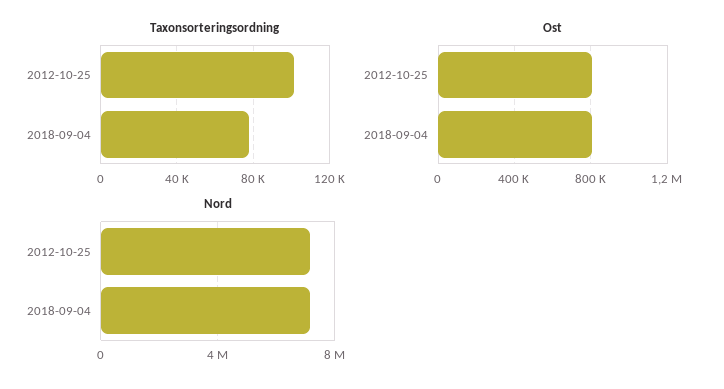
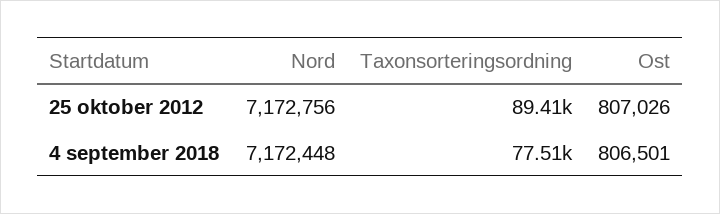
  {
    "Taxonsorteringsordning": {
-     "2012-10-25": 100000,
+     "2012-10-25": 89410,
      "2018-09-04": 77510
    },
    "Ost": {
      "2012-10-25": 807026,
      "2018-09-04": 806501
    },
    "Nord": {
      "2012-10-25": 7172756,
      "2018-09-04": 7172448
    }
  }

